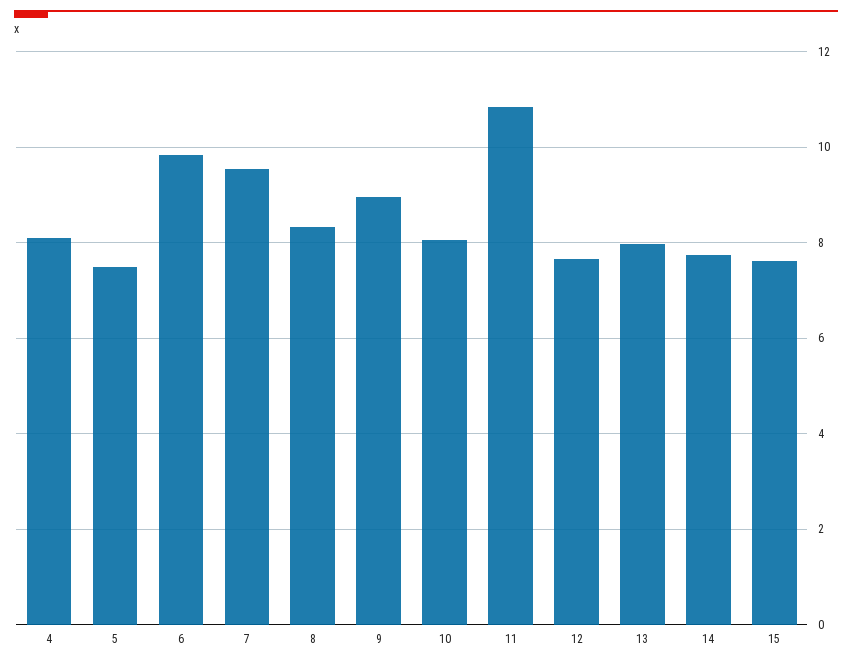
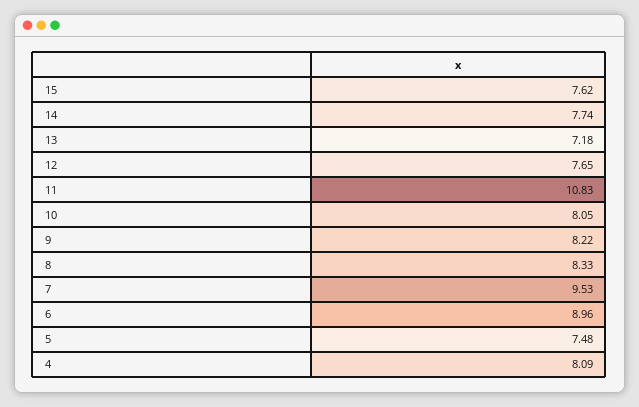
  {
    "4": 8.09,
    "5": 7.48,
-   "6": 9.8,
+   "6": 8.96,
    "7": 9.53,
    "8": 8.33,
-   "9": 9,
+   "9": 8.22,
    "10": 8.05,
    "11": 10.83,
    "12": 7.65,
-   "13": 8,
+   "13": 7.18,
    "14": 7.74,
    "15": 7.62
  }

